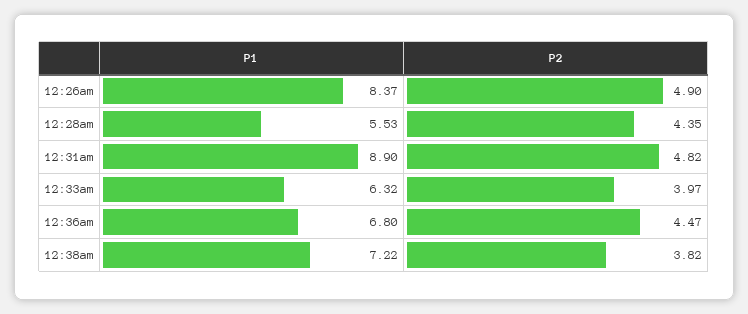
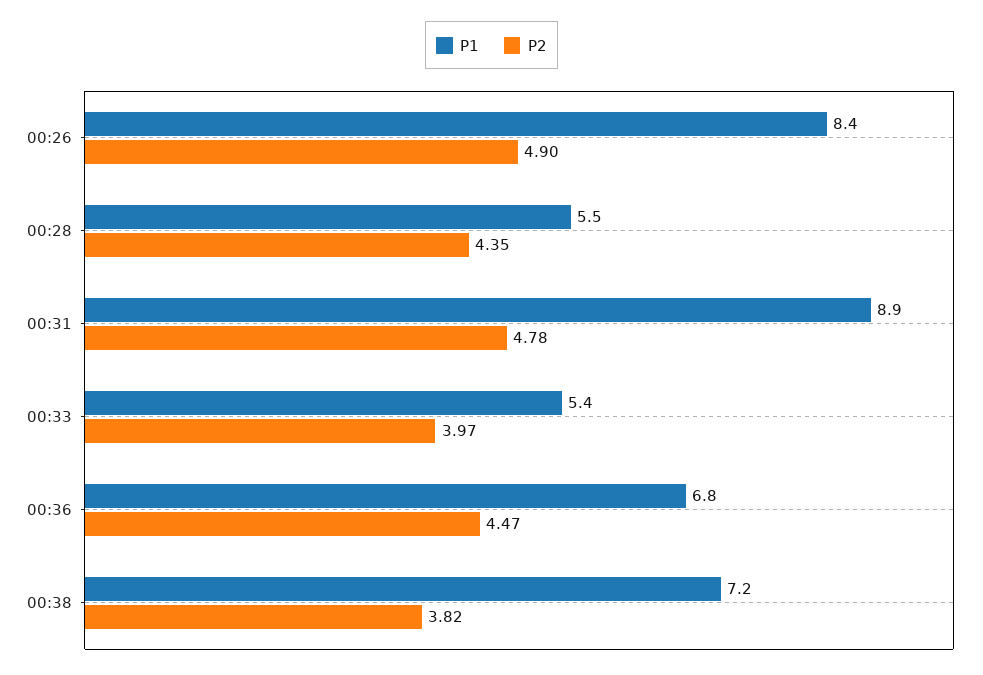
  {
    "P1": {
      "12:26am": 8.37,
      "12:28am": 5.53,
      "12:31am": 8.9,
-     "12:33am": 6.32,
+     "12:33am": 5.4,
      "12:36am": 6.8,
      "12:38am": 7.22
    },
    "P2": {
      "12:26am": 4.9,
      "12:28am": 4.35,
-     "12:31am": 4.82,
+     "12:31am": 4.78,
      "12:33am": 3.97,
      "12:36am": 4.47,
      "12:38am": 3.82
    }
  }

